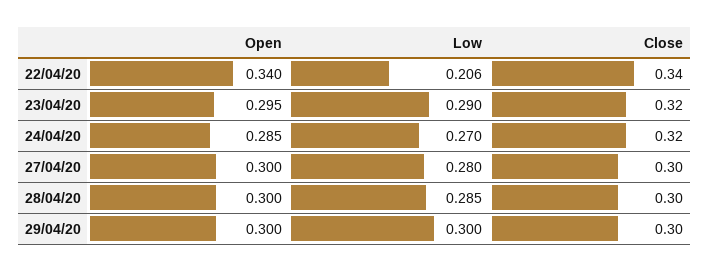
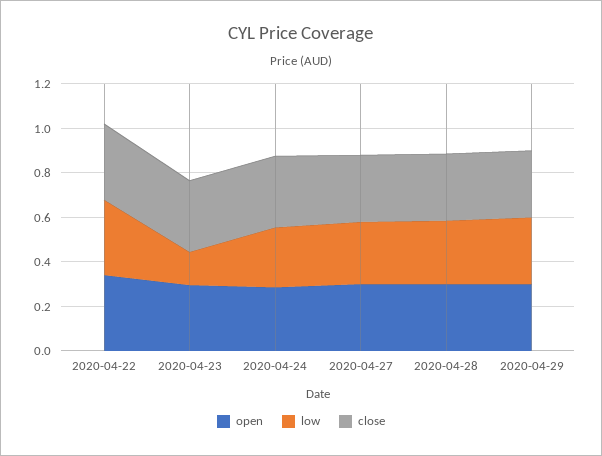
  {
    "Open": {
      "22/04/20": 0.34,
      "23/04/20": 0.295,
      "24/04/20": 0.285,
      "27/04/20": 0.3,
      "28/04/20": 0.3,
      "29/04/20": 0.3
    },
    "Low": {
-     "22/04/20": 0.206,
+     "22/04/20": 0.35,
-     "23/04/20": 0.29,
+     "23/04/20": 0.15,
      "24/04/20": 0.27,
      "27/04/20": 0.28,
      "28/04/20": 0.285,
      "29/04/20": 0.3
    },
    "Close": {
      "22/04/20": 0.34,
      "23/04/20": 0.32,
      "24/04/20": 0.32,
      "27/04/20": 0.3,
      "28/04/20": 0.3,
      "29/04/20": 0.3
    }
  }

